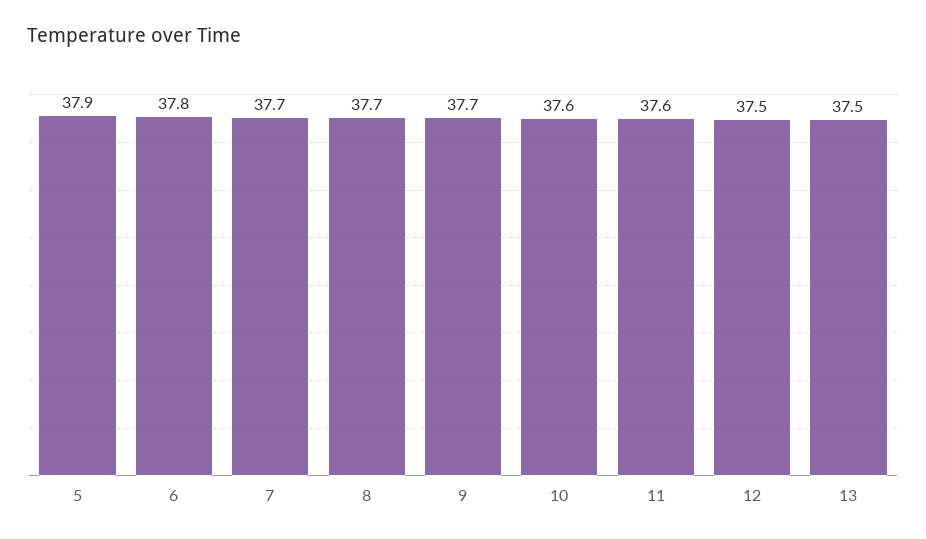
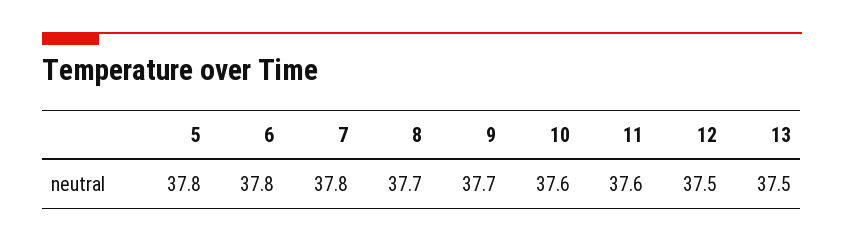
  {
-   "5": 37.9,
+   "5": 37.8,
    "6": 37.8,
-   "7": 37.7,
+   "7": 37.8,
    "8": 37.7,
    "9": 37.7,
    "10": 37.6,
    "11": 37.6,
    "12": 37.5,
    "13": 37.5
  }

